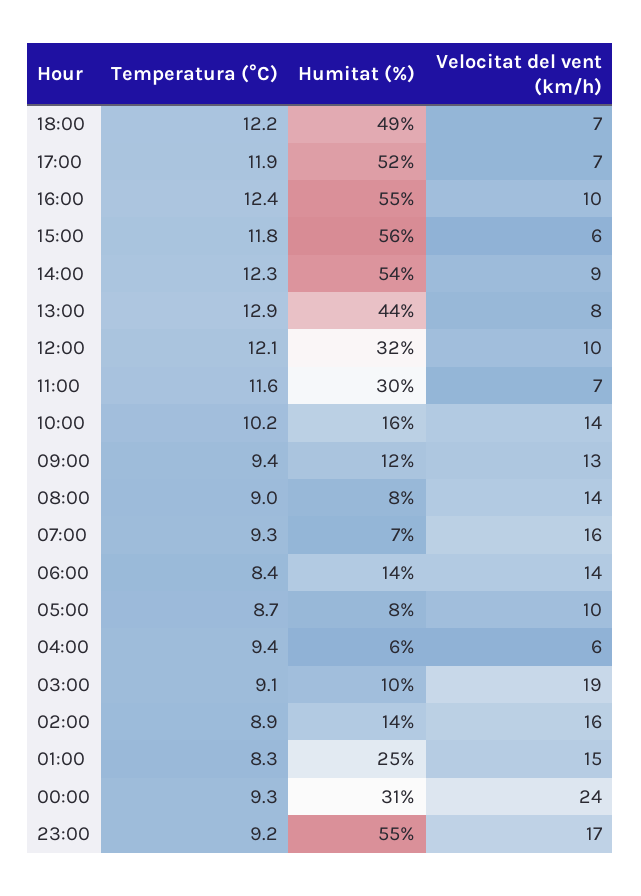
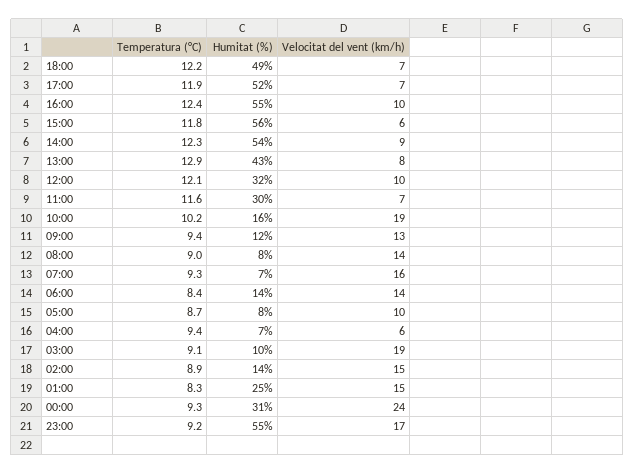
  {
    "Temperatura (°C)": {
      "18:00": 12.2,
      "17:00": 11.9,
      "16:00": 12.4,
      "15:00": 11.8,
      "14:00": 12.3,
      "13:00": 12.9,
      "12:00": 12.1,
      "11:00": 11.6,
      "10:00": 10.2,
      "09:00": 9.4,
      "08:00": 9,
      "07:00": 9.3,
      "06:00": 8.4,
      "05:00": 8.7,
      "04:00": 9.4,
      "03:00": 9.1,
      "02:00": 8.9,
      "01:00": 8.3,
      "00:00": 9.3,
      "23:00": 9.2
    },
    "Humitat (%)": {
      "18:00": 49,
      "17:00": 52,
      "16:00": 55,
      "15:00": 56,
      "14:00": 54,
-     "13:00": 44,
+     "13:00": 43,
      "12:00": 32,
      "11:00": 30,
      "10:00": 16,
      "09:00": 12,
      "08:00": 8,
      "07:00": 7,
      "06:00": 14,
      "05:00": 8,
-     "04:00": 6,
+     "04:00": 7,
      "03:00": 10,
      "02:00": 14,
      "01:00": 25,
      "00:00": 31,
      "23:00": 55
    },
    "Velocitat del vent (km/h)": {
      "18:00": 7,
      "17:00": 7,
      "16:00": 10,
      "15:00": 6,
      "14:00": 9,
      "13:00": 8,
      "12:00": 10,
      "11:00": 7,
-     "10:00": 14,
+     "10:00": 19,
      "09:00": 13,
      "08:00": 14,
      "07:00": 16,
      "06:00": 14,
      "05:00": 10,
      "04:00": 6,
      "03:00": 19,
-     "02:00": 16,
+     "02:00": 15,
      "01:00": 15,
      "00:00": 24,
      "23:00": 17
    }
  }

